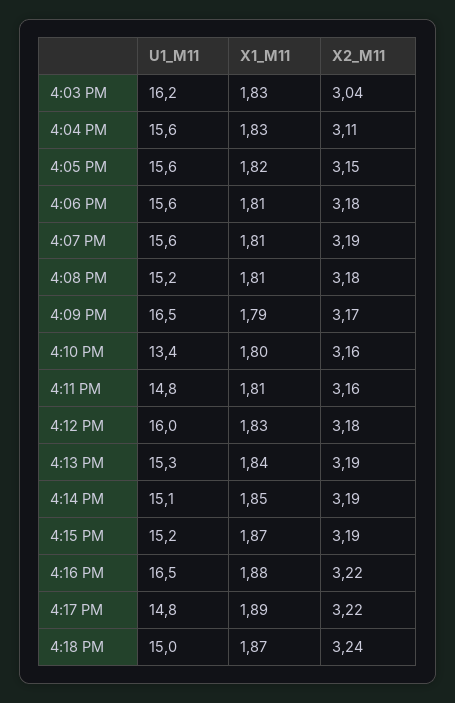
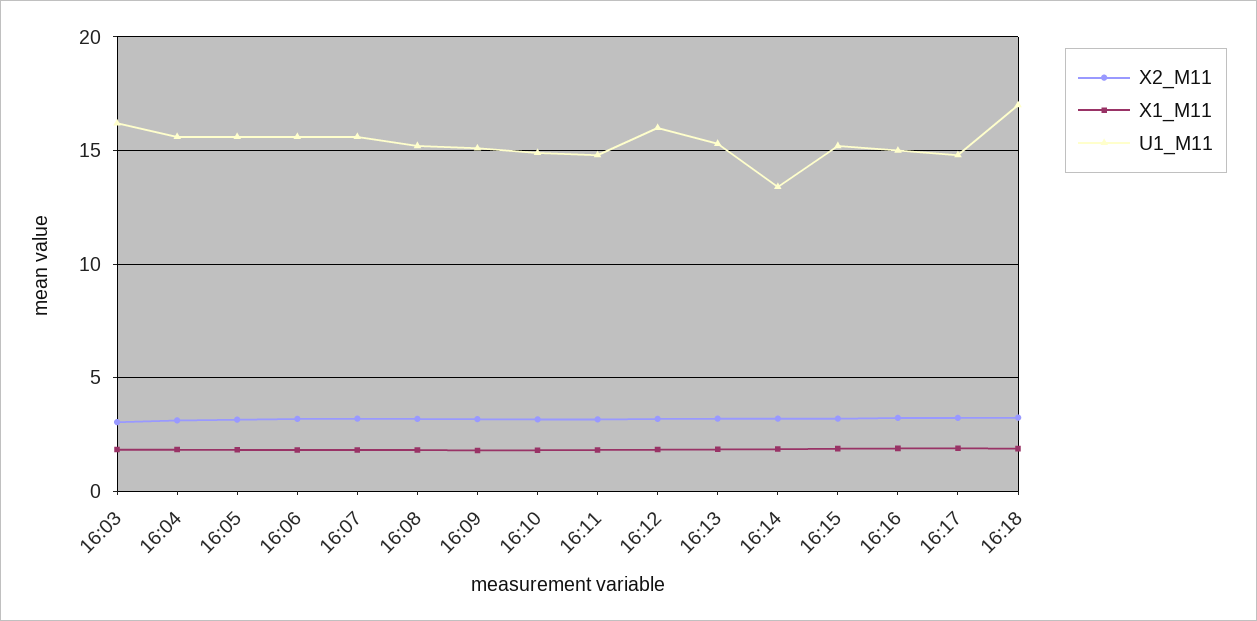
  {
    "U1_M11": {
      "4:03 PM": 16.2,
      "4:04 PM": 15.6,
      "4:05 PM": 15.6,
      "4:06 PM": 15.6,
      "4:07 PM": 15.6,
      "4:08 PM": 15.2,
-     "4:09 PM": 16.5,
+     "4:09 PM": 15,
-     "4:10 PM": 13.4,
+     "4:10 PM": 15,
      "4:11 PM": 14.8,
      "4:12 PM": 16,
      "4:13 PM": 15.3,
-     "4:14 PM": 15.1,
+     "4:14 PM": 13.5,
      "4:15 PM": 15.2,
-     "4:16 PM": 16.5,
+     "4:16 PM": 15,
      "4:17 PM": 14.8,
-     "4:18 PM": 15
+     "4:18 PM": 17
    },
    "X1_M11": {
      "4:03 PM": 1.83,
      "4:04 PM": 1.83,
      "4:05 PM": 1.82,
      "4:06 PM": 1.81,
      "4:07 PM": 1.81,
      "4:08 PM": 1.81,
      "4:09 PM": 1.79,
      "4:10 PM": 1.8,
      "4:11 PM": 1.81,
      "4:12 PM": 1.83,
      "4:13 PM": 1.84,
      "4:14 PM": 1.85,
      "4:15 PM": 1.87,
      "4:16 PM": 1.88,
      "4:17 PM": 1.89,
      "4:18 PM": 1.87
    },
    "X2_M11": {
      "4:03 PM": 3.04,
      "4:04 PM": 3.11,
      "4:05 PM": 3.15,
      "4:06 PM": 3.18,
      "4:07 PM": 3.19,
      "4:08 PM": 3.18,
      "4:09 PM": 3.17,
      "4:10 PM": 3.16,
      "4:11 PM": 3.16,
      "4:12 PM": 3.18,
      "4:13 PM": 3.19,
      "4:14 PM": 3.19,
      "4:15 PM": 3.19,
      "4:16 PM": 3.22,
      "4:17 PM": 3.22,
      "4:18 PM": 3.24
    }
  }

